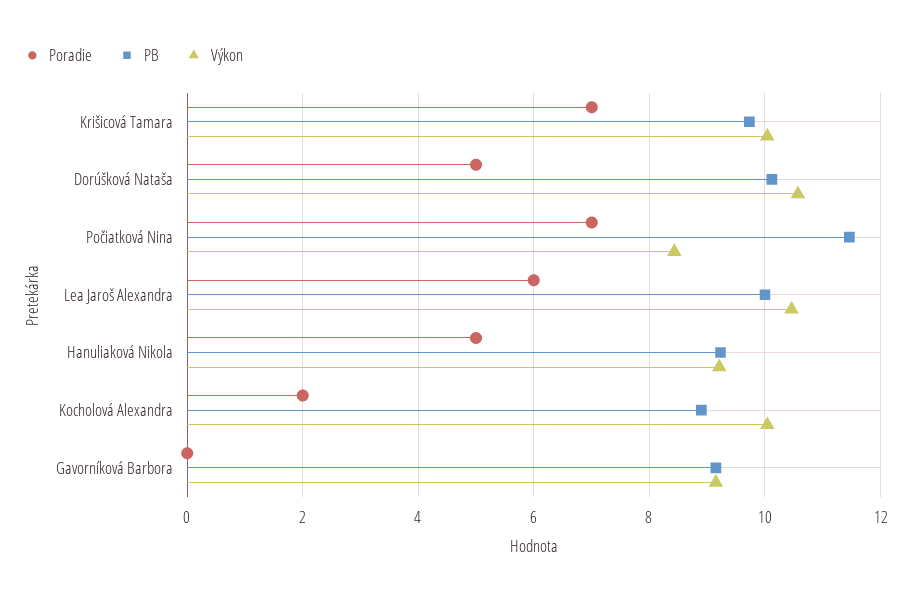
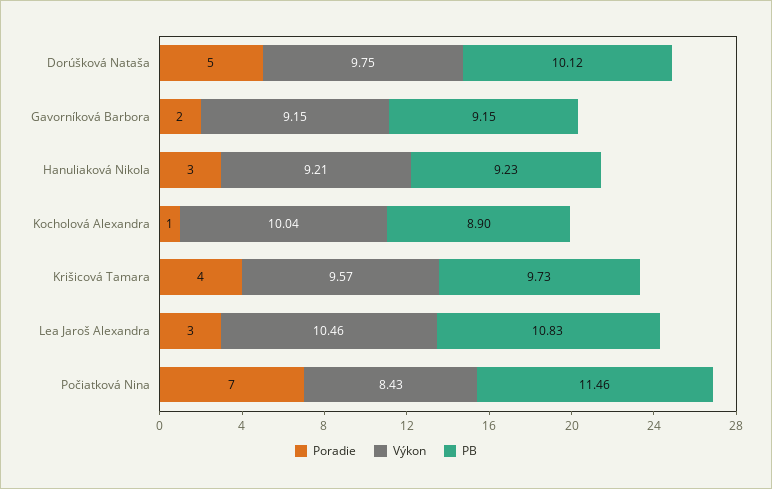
  {
    "Poradie": {
-     "Krišicová Tamara": 7,
+     "Krišicová Tamara": 4,
      "Dorúšková Nataša": 5,
      "Počiatková Nina": 7,
-     "Lea Jaroš Alexandra": 6,
+     "Lea Jaroš Alexandra": 3,
-     "Hanuliaková Nikola": 5,
+     "Hanuliaková Nikola": 3,
-     "Kocholová Alexandra": 2,
+     "Kocholová Alexandra": 1,
-     "Gavorníková Barbora": 0
+     "Gavorníková Barbora": 2
    },
    "PB": {
      "Krišicová Tamara": 9.73,
      "Dorúšková Nataša": 10.12,
      "Počiatková Nina": 11.46,
-     "Lea Jaroš Alexandra": 10,
+     "Lea Jaroš Alexandra": 10.83,
      "Hanuliaková Nikola": 9.23,
      "Kocholová Alexandra": 8.9,
      "Gavorníková Barbora": 9.15
    },
    "Výkon": {
-     "Krišicová Tamara": 10,
+     "Krišicová Tamara": 9.57,
-     "Dorúšková Nataša": 10.6,
+     "Dorúšková Nataša": 9.75,
      "Počiatková Nina": 8.43,
      "Lea Jaroš Alexandra": 10.46,
      "Hanuliaková Nikola": 9.21,
      "Kocholová Alexandra": 10.04,
      "Gavorníková Barbora": 9.15
    }
  }

